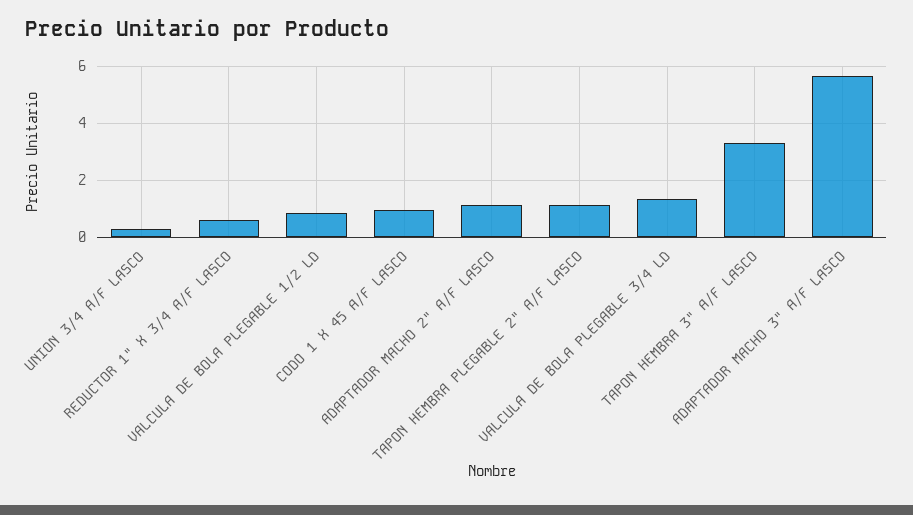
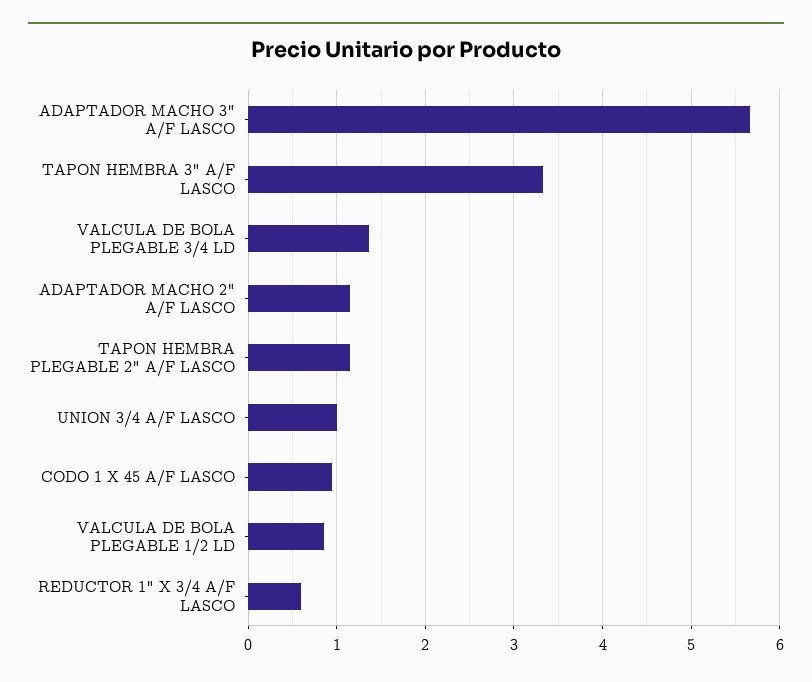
  {
-   "UNION 3/4 A/F LASCO": 0.25,
+   "UNION 3/4 A/F LASCO": 1,
    "REDUCTOR 1\" X 3/4 A/F LASCO": 0.6,
    "VALCULA DE BOLA PLEGABLE 1/2 LD": 0.9,
    "CODO 1 X 45 A/F LASCO": 1,
    "ADAPTADOR MACHO 2\" A/F LASCO": 1.2,
    "TAPON HEMBRA PLEGABLE 2\" A/F LASCO": 1.2,
    "VALCULA DE BOLA PLEGABLE 3/4 LD": 1.4,
    "TAPON HEMBRA 3\" A/F LASCO": 3.3,
    "ADAPTADOR MACHO 3\" A/F LASCO": 5.7
  }

